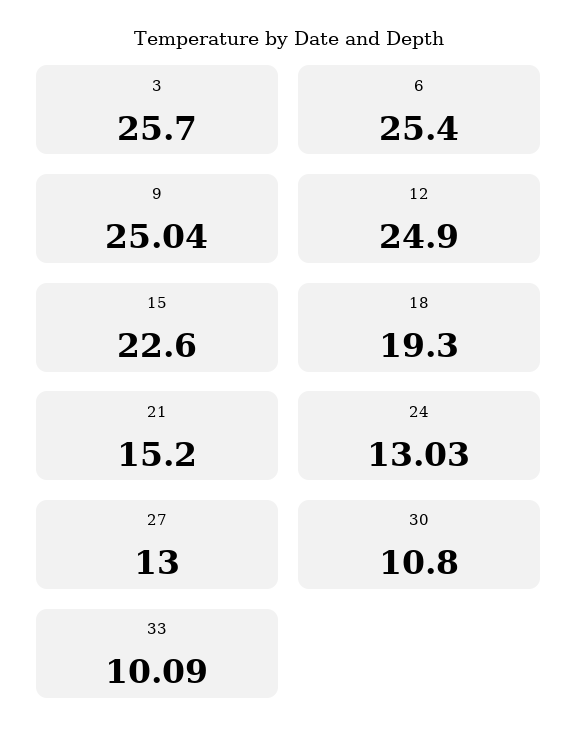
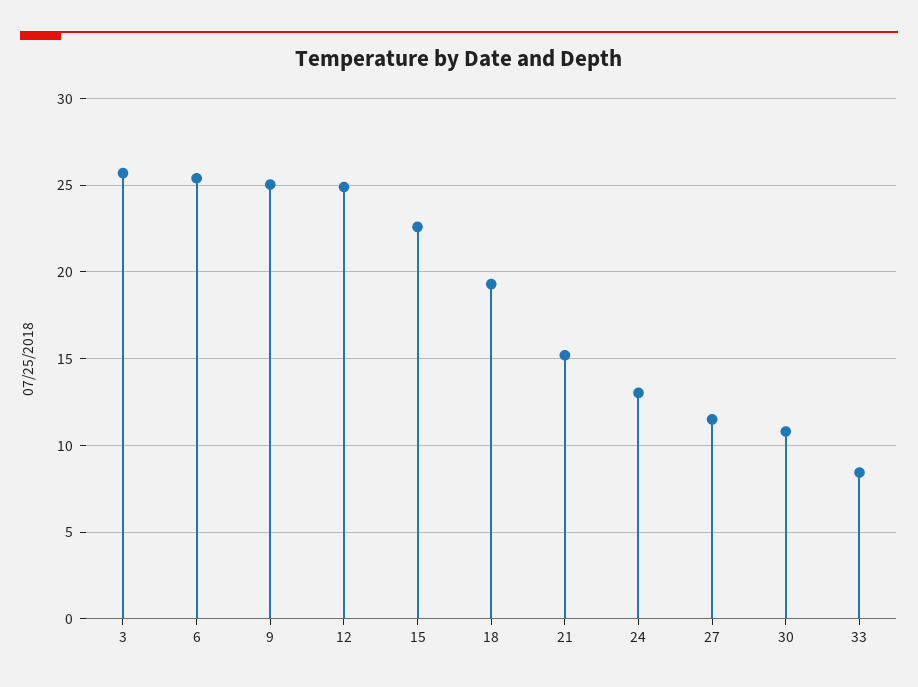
  {
    "3": 25.7,
    "6": 25.4,
    "9": 25.04,
    "12": 24.9,
    "15": 22.6,
    "18": 19.3,
    "21": 15.2,
    "24": 13.03,
-   "27": 13,
+   "27": 11.5,
    "30": 10.8,
-   "33": 10.09
+   "33": 8.5
  }

